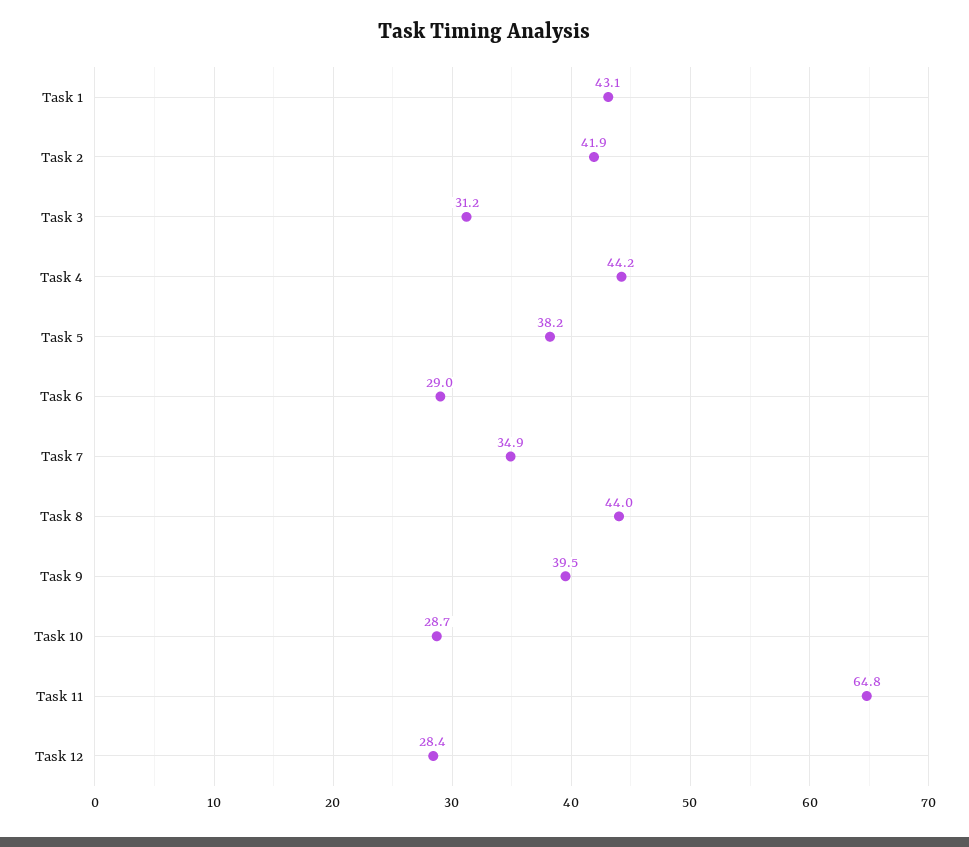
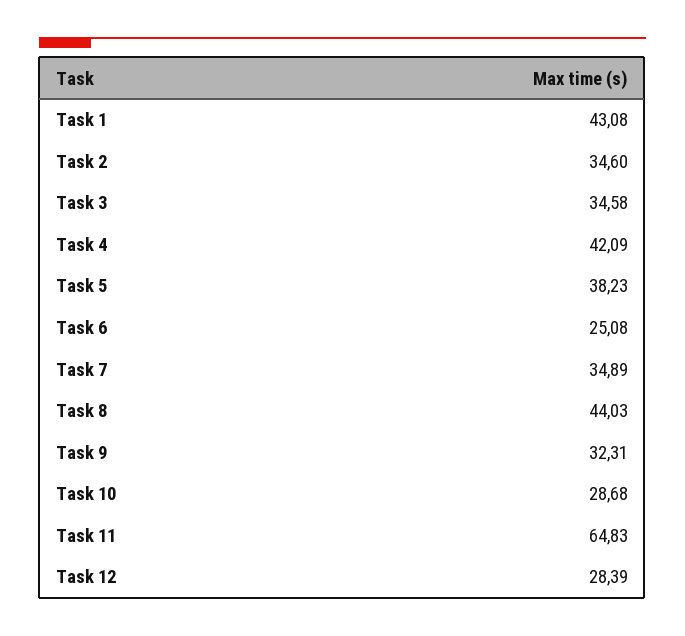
  {
    "Task 1": 43.08,
-   "Task 2": 41.9,
+   "Task 2": 34.6,
-   "Task 3": 31.2,
+   "Task 3": 34.58,
-   "Task 4": 44.2,
+   "Task 4": 42.09,
    "Task 5": 38.23,
-   "Task 6": 29,
+   "Task 6": 25.08,
    "Task 7": 34.89,
    "Task 8": 44.03,
-   "Task 9": 39.5,
+   "Task 9": 32.31,
    "Task 10": 28.68,
    "Task 11": 64.83,
    "Task 12": 28.39
  }

